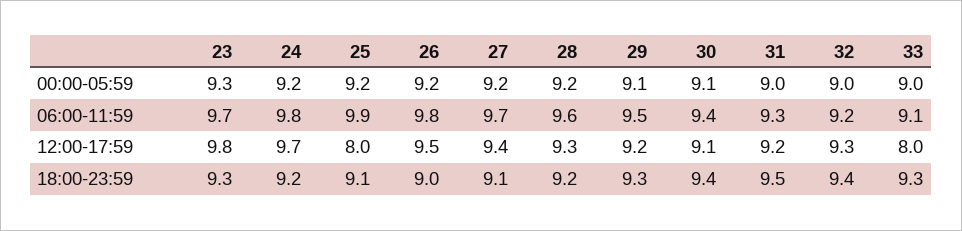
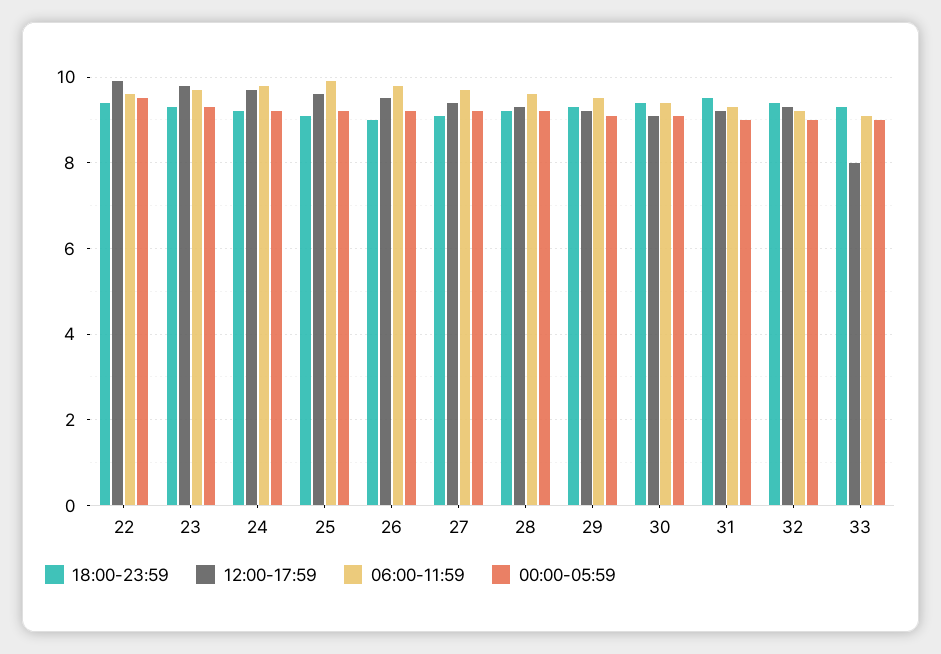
  {
    "00:00-05:59": {
      "23": 9.3,
      "24": 9.2,
      "25": 9.2,
      "26": 9.2,
      "27": 9.2,
      "28": 9.2,
      "29": 9.1,
      "30": 9.1,
      "31": 9,
      "32": 9,
-     "33": 9
+     "33": 9,
+     "22": 9.5
    },
    "06:00-11:59": {
      "23": 9.7,
      "24": 9.8,
      "25": 9.9,
      "26": 9.8,
      "27": 9.7,
      "28": 9.6,
      "29": 9.5,
      "30": 9.4,
      "31": 9.3,
      "32": 9.2,
-     "33": 9.1
+     "33": 9.1,
+     "22": 9.5
    },
    "12:00-17:59": {
      "23": 9.8,
      "24": 9.7,
-     "25": 8,
+     "25": 9.5,
      "26": 9.5,
      "27": 9.4,
      "28": 9.3,
      "29": 9.2,
      "30": 9.1,
      "31": 9.2,
      "32": 9.3,
-     "33": 8
+     "33": 8,
+     "22": 10
    },
    "18:00-23:59": {
      "23": 9.3,
      "24": 9.2,
      "25": 9.1,
      "26": 9,
      "27": 9.1,
      "28": 9.2,
      "29": 9.3,
      "30": 9.4,
      "31": 9.5,
      "32": 9.4,
-     "33": 9.3
+     "33": 9.3,
+     "22": 9.5
    }
  }

